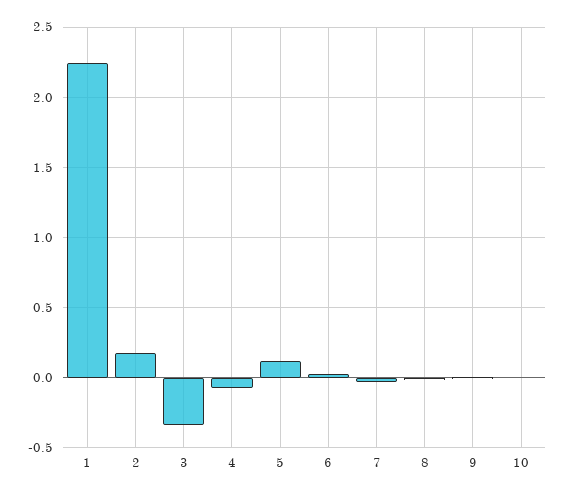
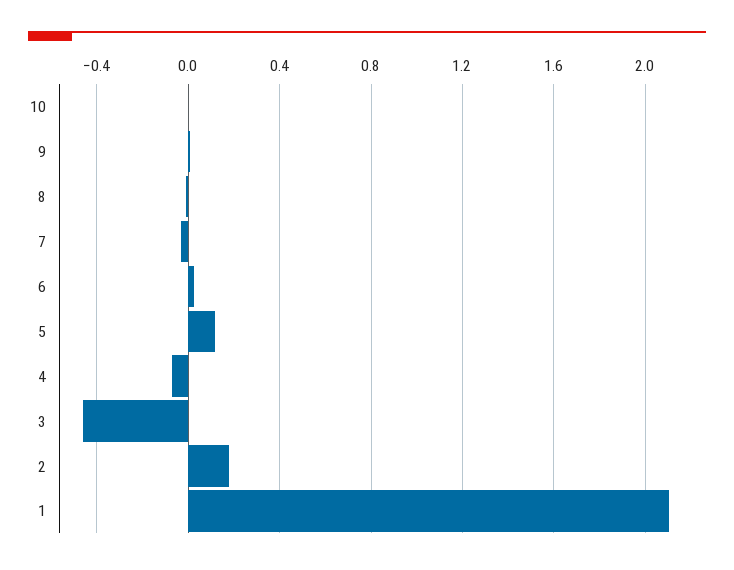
  {
-   "1": 2.25,
+   "1": 2.1,
    "2": 0.2,
-   "3": -0.35,
+   "3": -0.45,
    "4": -0.05,
    "5": 0.1,
    "6": 0.05,
    "7": -0.05,
    "8": 0,
    "9": 0,
    "10": 0
  }

